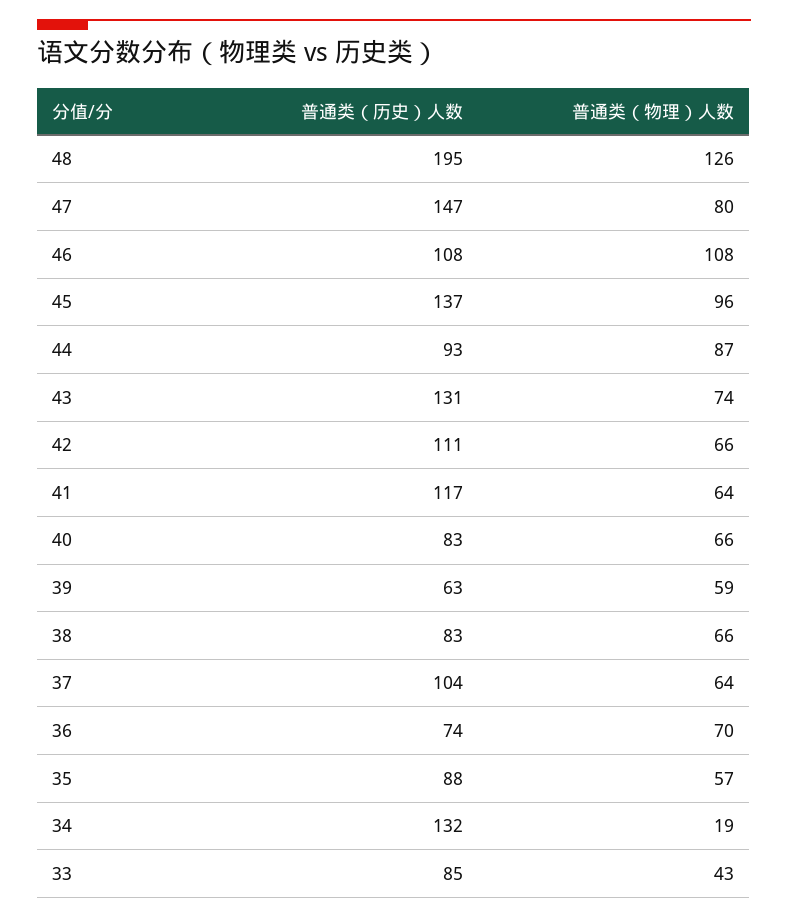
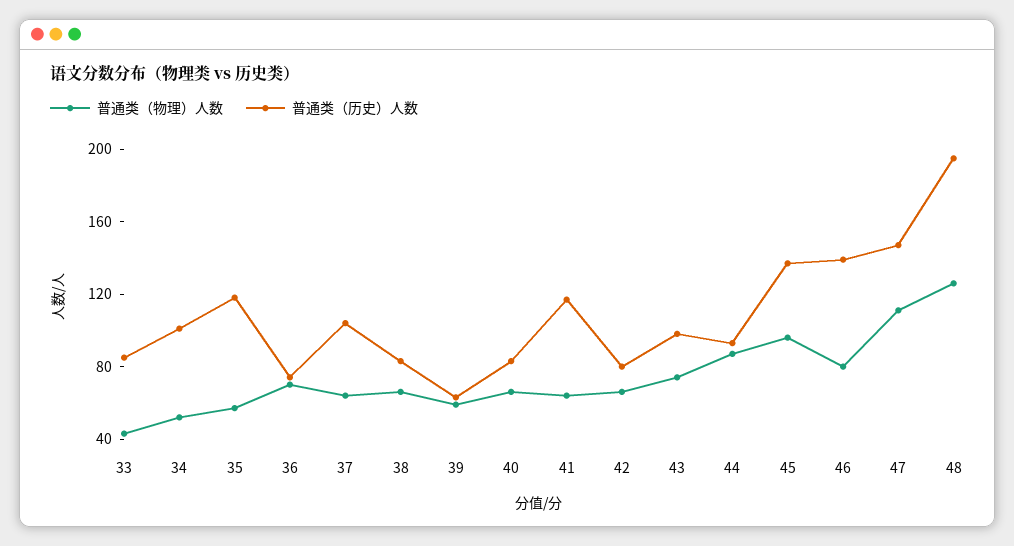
  {
    "普通类（历史）人数": {
      "48": 195,
      "47": 147,
-     "46": 108,
+     "46": 140,
      "45": 137,
      "44": 93,
-     "43": 131,
+     "43": 100,
-     "42": 111,
+     "42": 80,
      "41": 117,
      "40": 83,
      "39": 63,
      "38": 83,
      "37": 104,
      "36": 74,
-     "35": 88,
+     "35": 120,
-     "34": 132,
+     "34": 100,
      "33": 85
    },
    "普通类（物理）人数": {
      "48": 126,
-     "47": 80,
+     "47": 110,
-     "46": 108,
+     "46": 80,
      "45": 96,
      "44": 87,
      "43": 74,
      "42": 66,
      "41": 64,
      "40": 66,
      "39": 59,
      "38": 66,
      "37": 64,
      "36": 70,
      "35": 57,
-     "34": 19,
+     "34": 50,
      "33": 43
    }
  }

